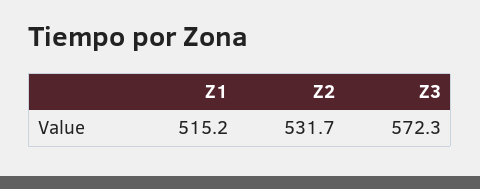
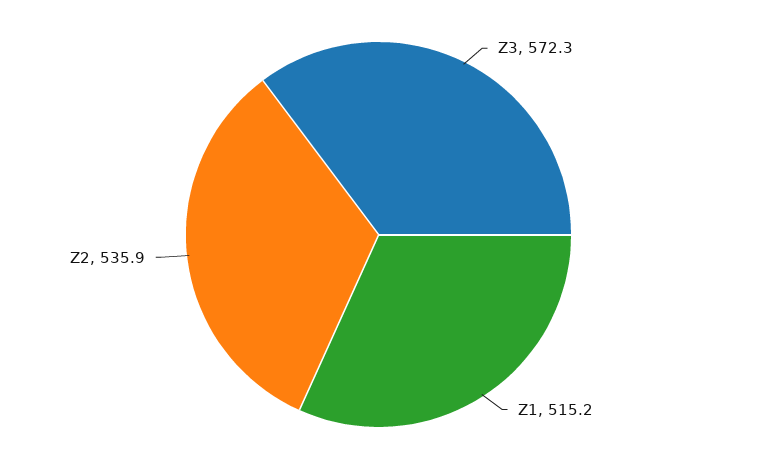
  {
    "Z1": 515.2,
-   "Z2": 531.7,
+   "Z2": 535.9,
    "Z3": 572.3
  }

